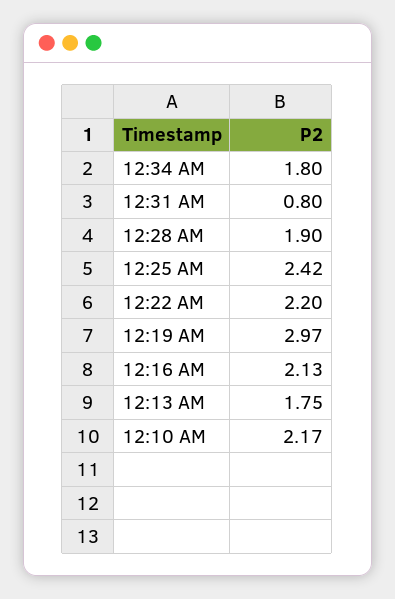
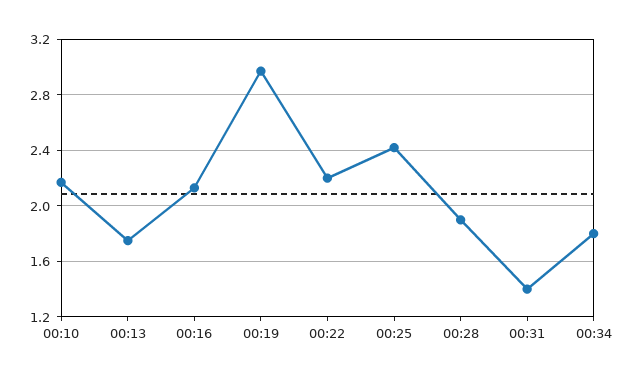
  {
    "12:34 AM": 1.8,
-   "12:31 AM": 0.8,
+   "12:31 AM": 1.4,
    "12:28 AM": 1.9,
    "12:25 AM": 2.42,
    "12:22 AM": 2.2,
    "12:19 AM": 2.97,
    "12:16 AM": 2.13,
    "12:13 AM": 1.75,
    "12:10 AM": 2.17
  }

